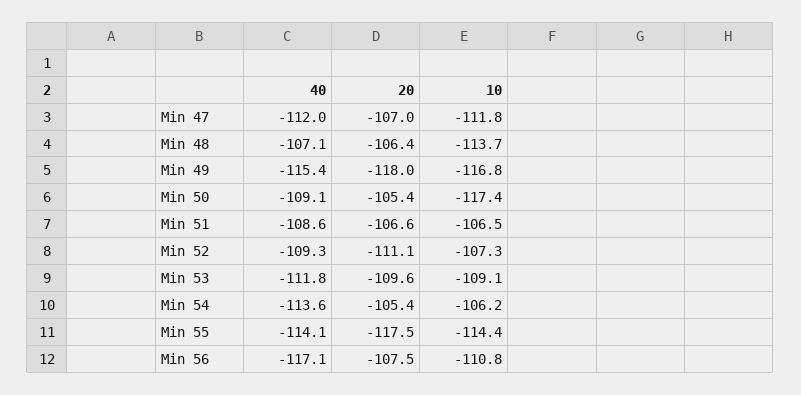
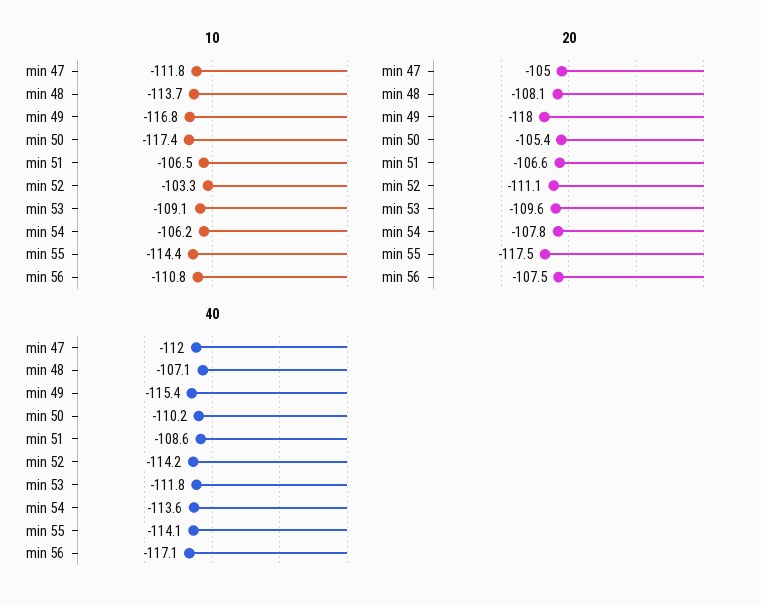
  {
    "40": {
      "Min 47": -112,
      "Min 48": -107.1,
      "Min 49": -115.4,
-     "Min 50": -109.1,
+     "Min 50": -110.2,
      "Min 51": -108.6,
-     "Min 52": -109.3,
+     "Min 52": -114.2,
      "Min 53": -111.8,
      "Min 54": -113.6,
      "Min 55": -114.1,
      "Min 56": -117.1
    },
    "20": {
-     "Min 47": -107,
+     "Min 47": -105,
-     "Min 48": -106.4,
+     "Min 48": -108.1,
      "Min 49": -118,
      "Min 50": -105.4,
      "Min 51": -106.6,
      "Min 52": -111.1,
      "Min 53": -109.6,
-     "Min 54": -105.4,
+     "Min 54": -107.8,
      "Min 55": -117.5,
      "Min 56": -107.5
    },
    "10": {
      "Min 47": -111.8,
      "Min 48": -113.7,
      "Min 49": -116.8,
      "Min 50": -117.4,
      "Min 51": -106.5,
-     "Min 52": -107.3,
+     "Min 52": -103.3,
      "Min 53": -109.1,
      "Min 54": -106.2,
      "Min 55": -114.4,
      "Min 56": -110.8
    }
  }

